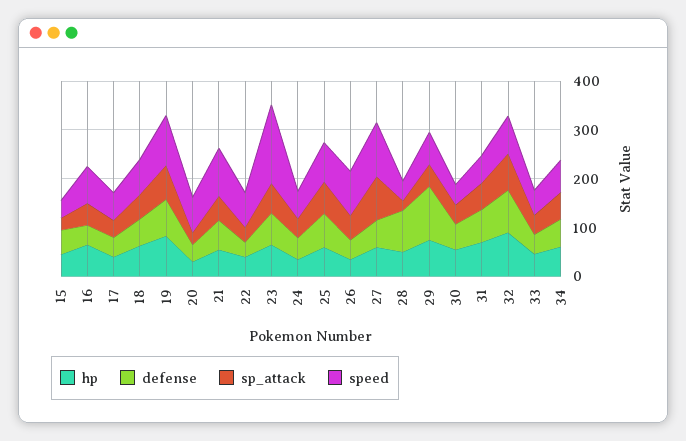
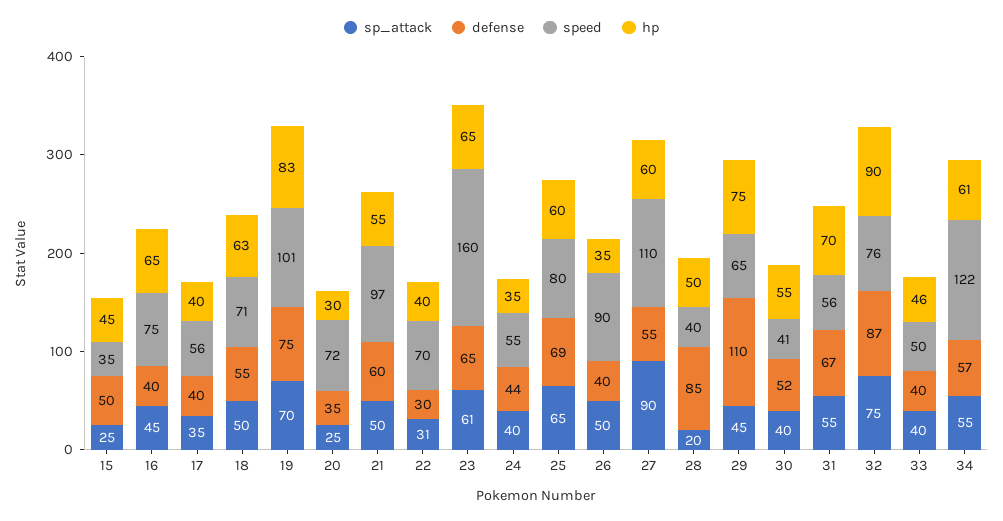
  {
    "hp": {
      "15": 45,
      "16": 65,
      "17": 40,
      "18": 63,
      "19": 83,
      "20": 30,
      "21": 55,
      "22": 40,
      "23": 65,
      "24": 35,
      "25": 60,
      "26": 35,
      "27": 60,
      "28": 50,
      "29": 75,
      "30": 55,
      "31": 70,
      "32": 90,
      "33": 46,
      "34": 61
    },
    "defense": {
      "15": 50,
      "16": 40,
      "17": 40,
      "18": 55,
      "19": 75,
      "20": 35,
      "21": 60,
      "22": 30,
      "23": 65,
      "24": 44,
      "25": 69,
      "26": 40,
      "27": 55,
      "28": 85,
      "29": 110,
      "30": 52,
      "31": 67,
      "32": 87,
      "33": 40,
      "34": 57
    },
    "sp_attack": {
      "15": 25,
      "16": 45,
      "17": 35,
      "18": 50,
      "19": 70,
      "20": 25,
      "21": 50,
      "22": 31,
      "23": 61,
      "24": 40,
      "25": 65,
      "26": 50,
      "27": 90,
      "28": 20,
      "29": 45,
      "30": 40,
      "31": 55,
      "32": 75,
      "33": 40,
      "34": 55
    },
    "speed": {
      "15": 35,
      "16": 75,
      "17": 56,
      "18": 71,
      "19": 101,
      "20": 72,
      "21": 97,
      "22": 70,
      "23": 160,
      "24": 55,
      "25": 80,
      "26": 90,
      "27": 110,
      "28": 40,
      "29": 65,
      "30": 41,
      "31": 56,
      "32": 76,
      "33": 50,
-     "34": 60
+     "34": 122
    }
  }

